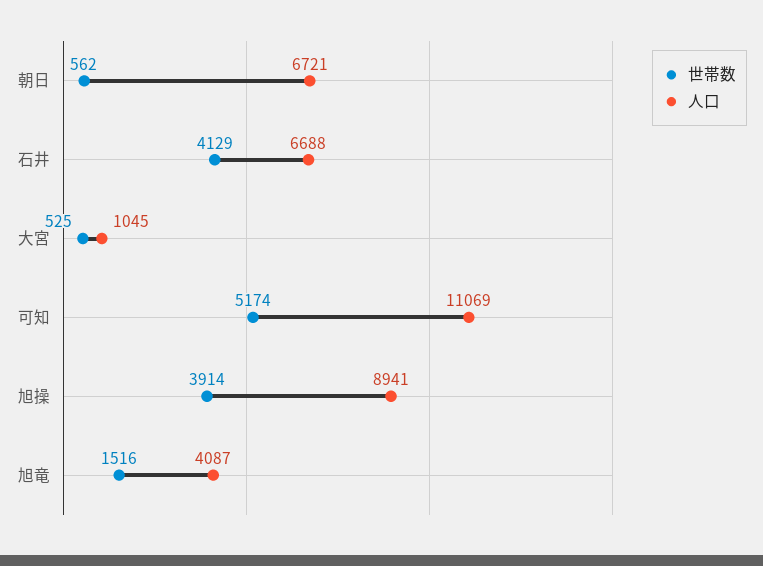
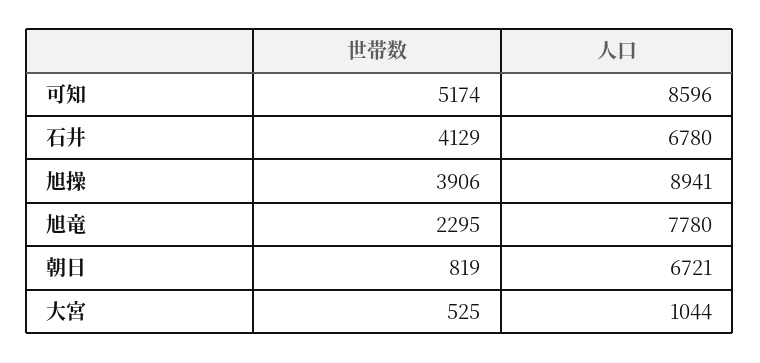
  {
    "世帯数": {
-     "朝日": 562,
+     "朝日": 819,
      "石井": 4129,
      "大宮": 525,
      "可知": 5174,
-     "旭操": 3914,
+     "旭操": 3906,
-     "旭竜": 1516
+     "旭竜": 2295
    },
    "人口": {
      "朝日": 6721,
-     "石井": 6688,
+     "石井": 6780,
-     "大宮": 1045,
+     "大宮": 1044,
-     "可知": 11069,
+     "可知": 8596,
      "旭操": 8941,
-     "旭竜": 4087
+     "旭竜": 7780
    }
  }

